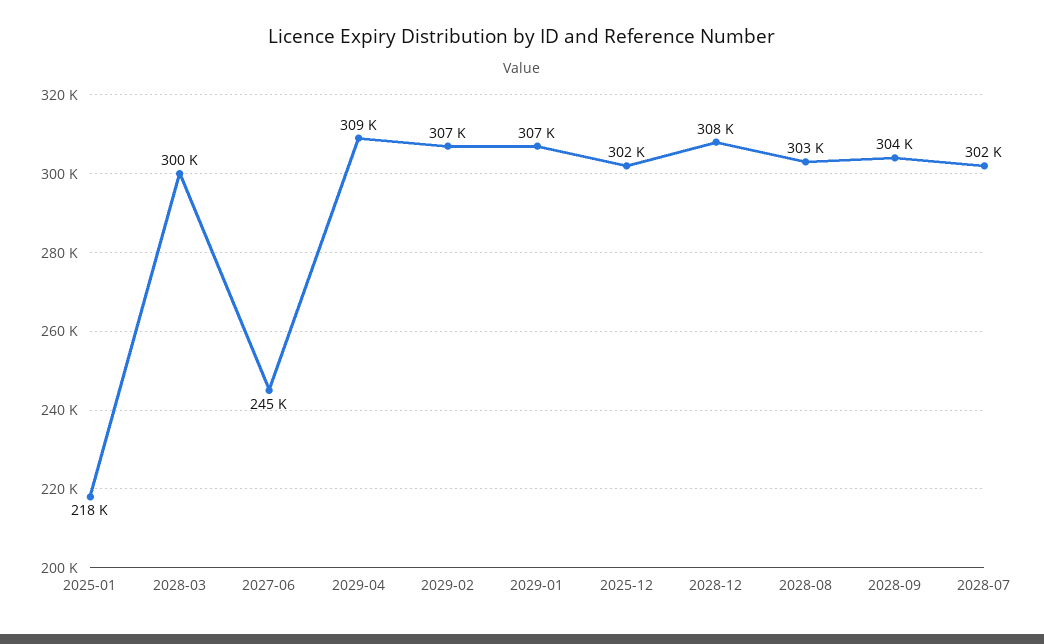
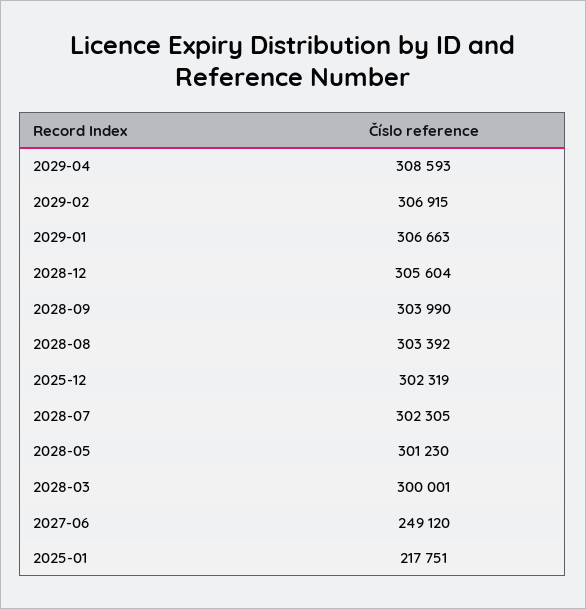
  {
    "2025-01": 217751,
    "2028-03": 300001,
-   "2027-06": 245000,
+   "2027-06": 249120,
    "2029-04": 308593,
    "2029-02": 306915,
    "2029-01": 306663,
    "2025-12": 302319,
-   "2028-12": 308000,
+   "2028-12": 305604,
    "2028-08": 303392,
    "2028-09": 303990,
-   "2028-07": 302305
+   "2028-07": 302305,
+   "2028-05": 301230
  }

